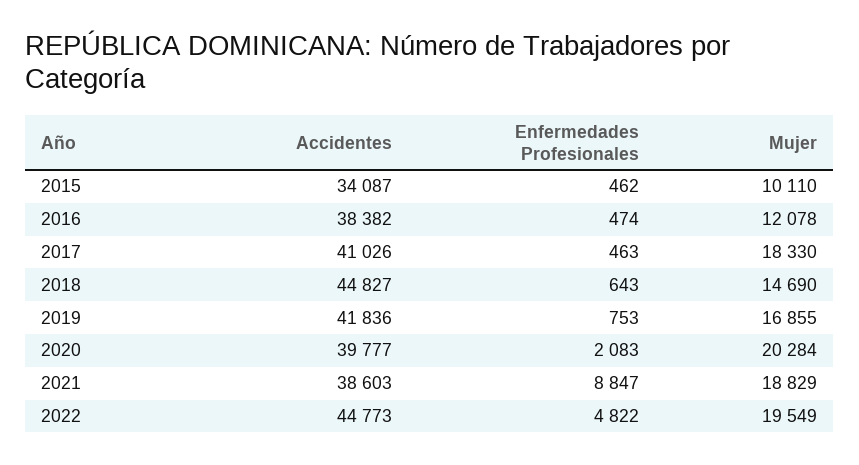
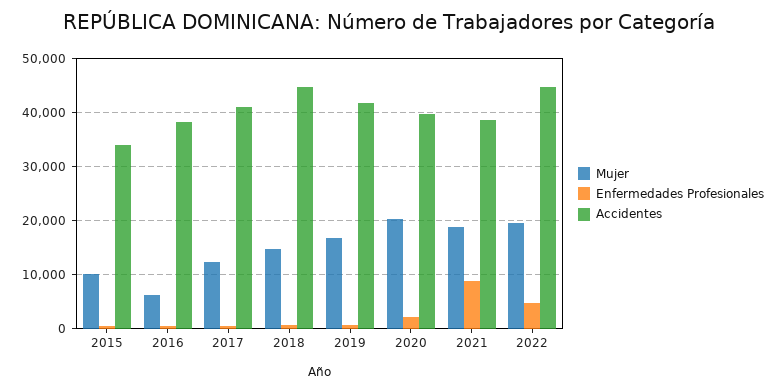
  {
    "Accidentes": {
      "2015": 34087,
      "2016": 38382,
      "2017": 41026,
      "2018": 44827,
      "2019": 41836,
      "2020": 39777,
      "2021": 38603,
      "2022": 44773
    },
    "Enfermedades Profesionales": {
      "2015": 462,
      "2016": 474,
      "2017": 463,
      "2018": 643,
      "2019": 753,
      "2020": 2083,
      "2021": 8847,
      "2022": 4822
    },
    "Mujer": {
      "2015": 10110,
-     "2016": 12078,
+     "2016": 6000,
-     "2017": 18330,
+     "2017": 12000,
      "2018": 14690,
      "2019": 16855,
      "2020": 20284,
      "2021": 18829,
      "2022": 19549
    }
  }

